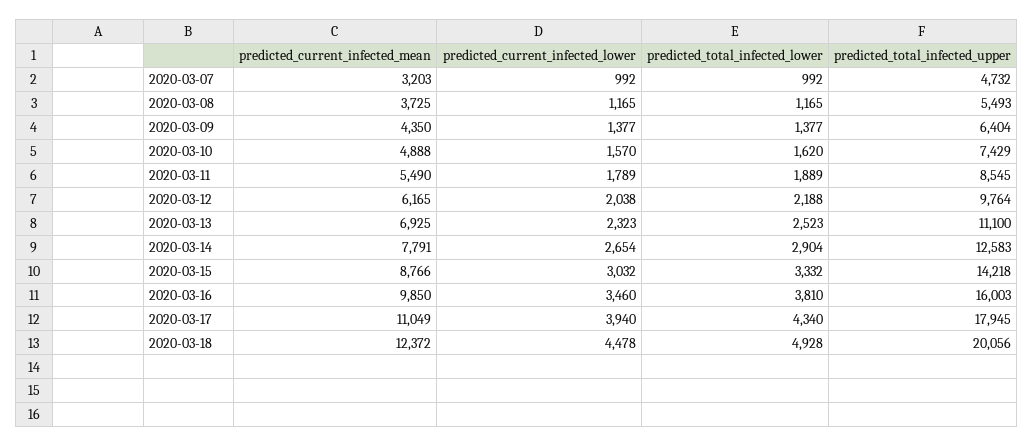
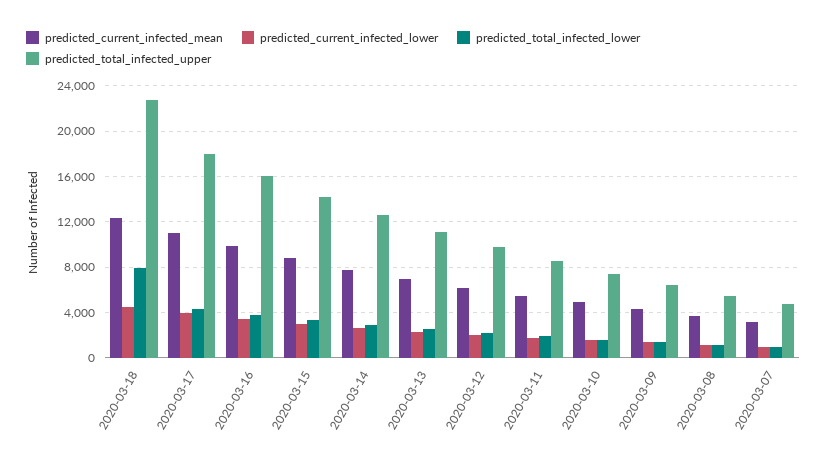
  {
    "predicted_current_infected_mean": {
      "2020-03-07": 3203,
      "2020-03-08": 3725,
      "2020-03-09": 4350,
      "2020-03-10": 4888,
      "2020-03-11": 5490,
      "2020-03-12": 6165,
      "2020-03-13": 6925,
      "2020-03-14": 7791,
      "2020-03-15": 8766,
      "2020-03-16": 9850,
      "2020-03-17": 11049,
      "2020-03-18": 12372
    },
    "predicted_current_infected_lower": {
      "2020-03-07": 992,
      "2020-03-08": 1165,
      "2020-03-09": 1377,
      "2020-03-10": 1570,
      "2020-03-11": 1789,
      "2020-03-12": 2038,
      "2020-03-13": 2323,
      "2020-03-14": 2654,
      "2020-03-15": 3032,
      "2020-03-16": 3460,
      "2020-03-17": 3940,
      "2020-03-18": 4478
    },
    "predicted_total_infected_lower": {
      "2020-03-07": 992,
      "2020-03-08": 1165,
      "2020-03-09": 1377,
      "2020-03-10": 1620,
      "2020-03-11": 1889,
      "2020-03-12": 2188,
      "2020-03-13": 2523,
      "2020-03-14": 2904,
      "2020-03-15": 3332,
      "2020-03-16": 3810,
      "2020-03-17": 4340,
-     "2020-03-18": 4928
+     "2020-03-18": 8000
    },
    "predicted_total_infected_upper": {
      "2020-03-07": 4732,
      "2020-03-08": 5493,
      "2020-03-09": 6404,
      "2020-03-10": 7429,
      "2020-03-11": 8545,
      "2020-03-12": 9764,
      "2020-03-13": 11100,
      "2020-03-14": 12583,
      "2020-03-15": 14218,
      "2020-03-16": 16003,
      "2020-03-17": 17945,
-     "2020-03-18": 20056
+     "2020-03-18": 23000
    }
  }

